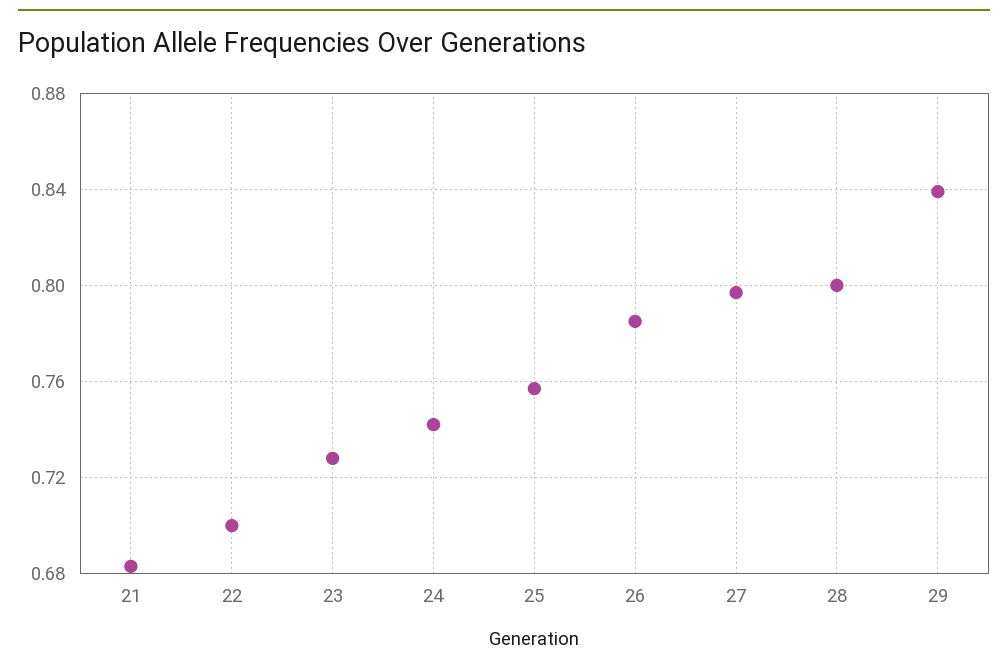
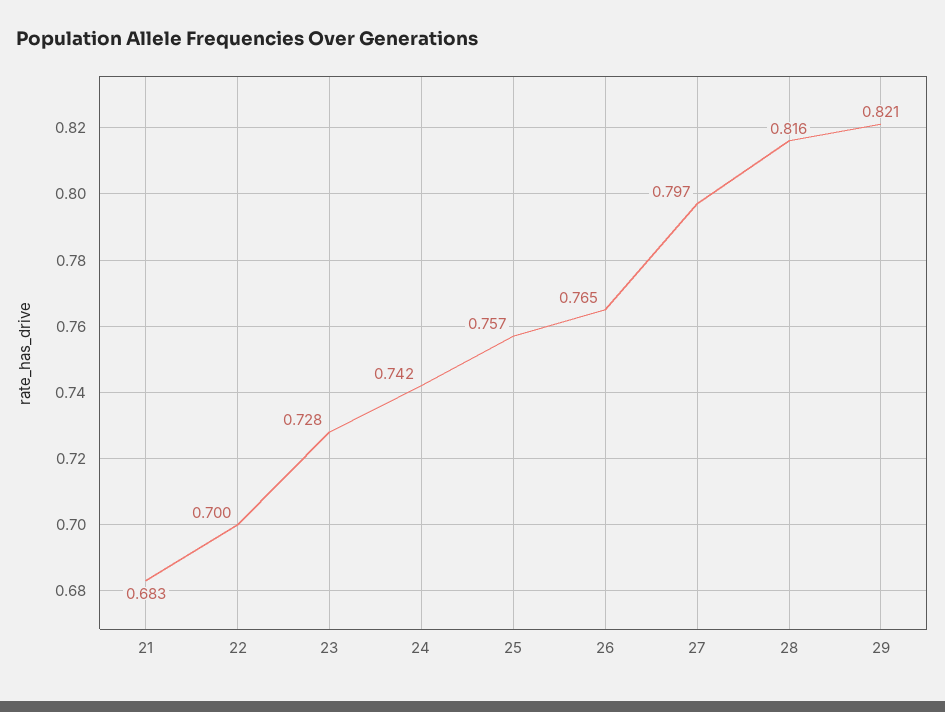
  {
    "21": 0.683,
    "22": 0.7,
    "23": 0.728,
    "24": 0.742,
    "25": 0.757,
-   "26": 0.785,
+   "26": 0.765,
    "27": 0.797,
-   "28": 0.8,
+   "28": 0.816,
-   "29": 0.84
+   "29": 0.821
  }

